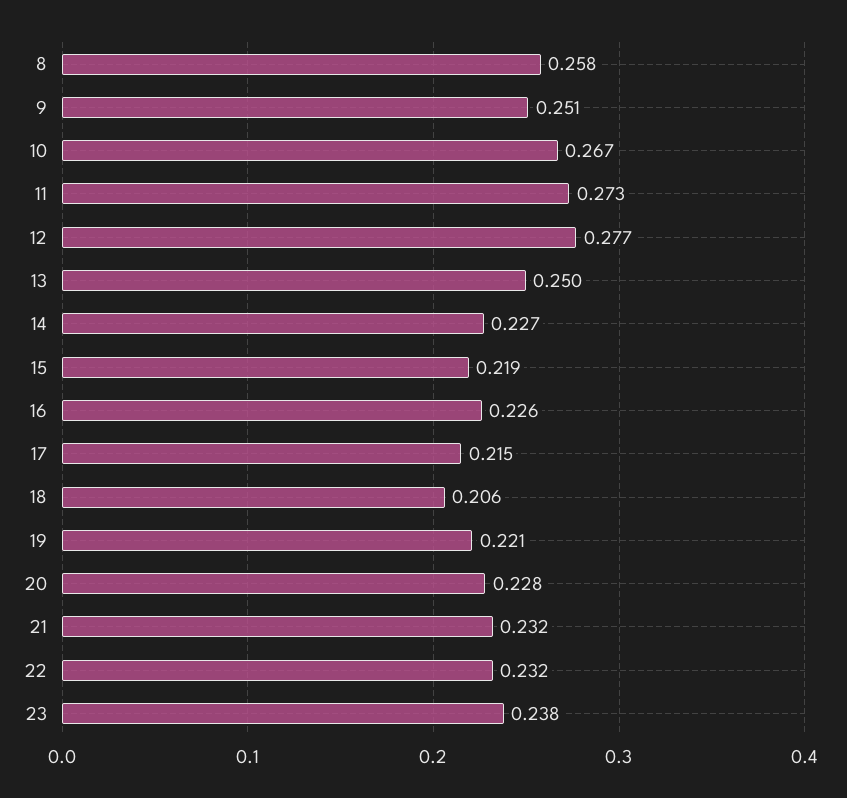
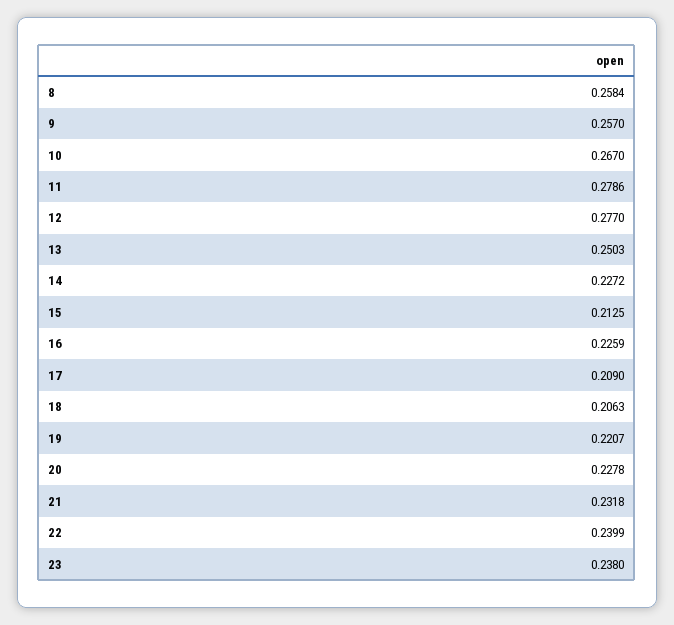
  {
    "8": 0.2584,
-   "9": 0.251,
+   "9": 0.257,
    "10": 0.267,
-   "11": 0.273,
+   "11": 0.2786,
    "12": 0.277,
    "13": 0.2503,
    "14": 0.2272,
-   "15": 0.219,
+   "15": 0.2125,
    "16": 0.2259,
-   "17": 0.215,
+   "17": 0.209,
    "18": 0.2063,
    "19": 0.2207,
    "20": 0.2278,
    "21": 0.2318,
-   "22": 0.232,
+   "22": 0.2399,
    "23": 0.238
  }

